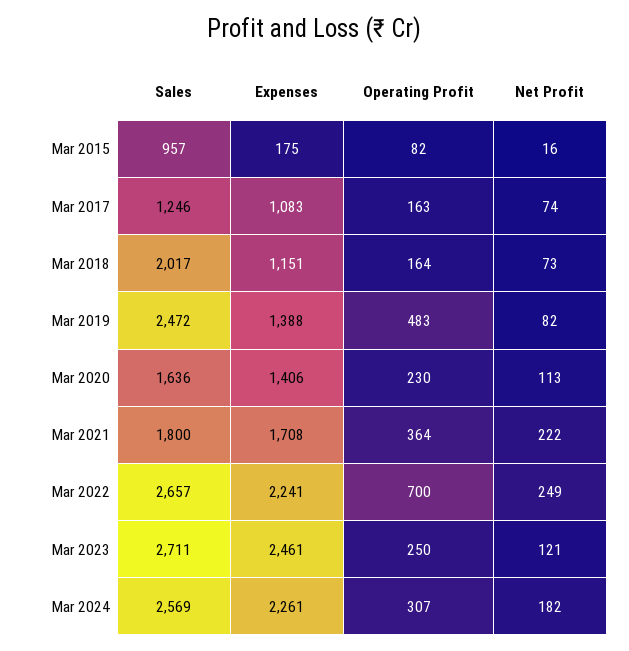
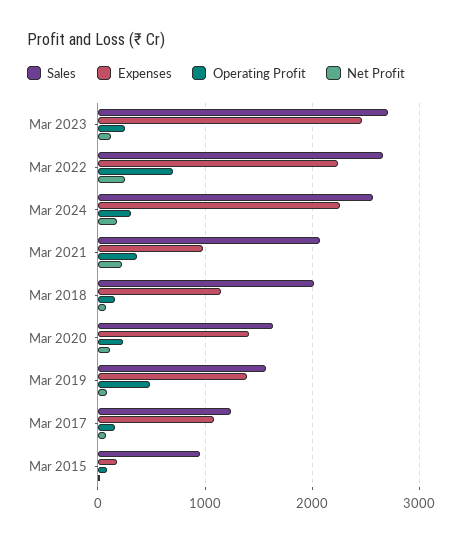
  {
    "Sales": {
      "Mar 2015": 957,
      "Mar 2017": 1246,
      "Mar 2018": 2017,
-     "Mar 2019": 2472,
+     "Mar 2019": 1600,
      "Mar 2020": 1636,
-     "Mar 2021": 1800,
+     "Mar 2021": 2100,
      "Mar 2022": 2657,
      "Mar 2023": 2711,
      "Mar 2024": 2569
    },
    "Expenses": {
      "Mar 2015": 175,
      "Mar 2017": 1083,
      "Mar 2018": 1151,
      "Mar 2019": 1388,
      "Mar 2020": 1406,
-     "Mar 2021": 1708,
+     "Mar 2021": 1000,
      "Mar 2022": 2241,
      "Mar 2023": 2461,
      "Mar 2024": 2261
    },
    "Operating Profit": {
      "Mar 2015": 82,
      "Mar 2017": 163,
      "Mar 2018": 164,
      "Mar 2019": 483,
      "Mar 2020": 230,
      "Mar 2021": 364,
      "Mar 2022": 700,
      "Mar 2023": 250,
      "Mar 2024": 307
    },
    "Net Profit": {
      "Mar 2015": 16,
      "Mar 2017": 74,
      "Mar 2018": 73,
      "Mar 2019": 82,
      "Mar 2020": 113,
      "Mar 2021": 222,
      "Mar 2022": 249,
      "Mar 2023": 121,
      "Mar 2024": 182
    }
  }

